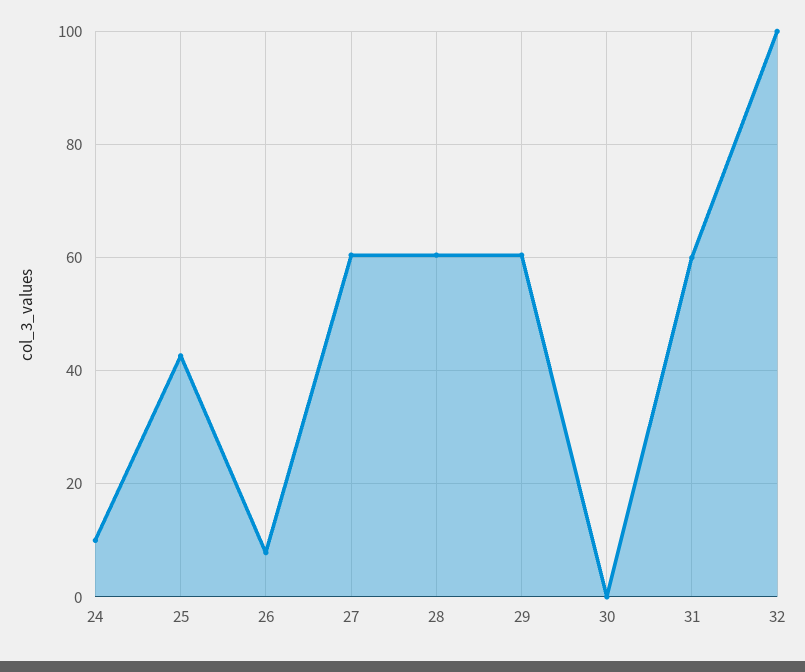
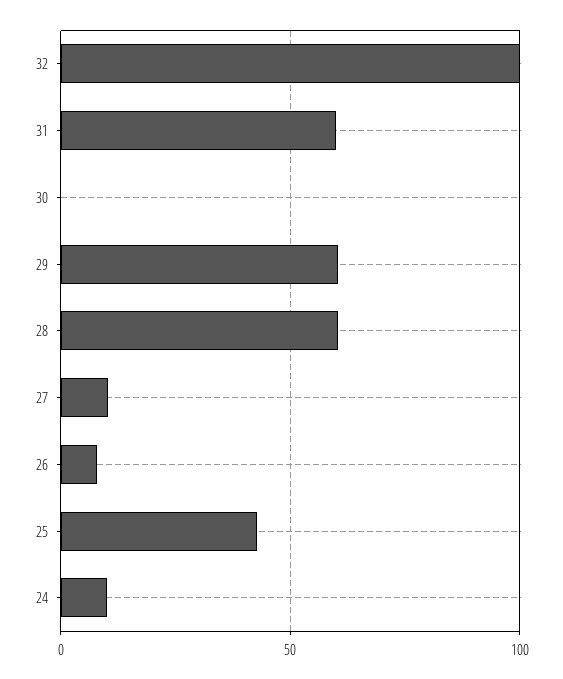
  {
    "24": 10,
    "25": 42,
    "26": 8,
-   "27": 60,
+   "27": 10,
    "28": 60,
    "29": 60,
    "30": 0,
    "31": 60,
    "32": 100
  }

